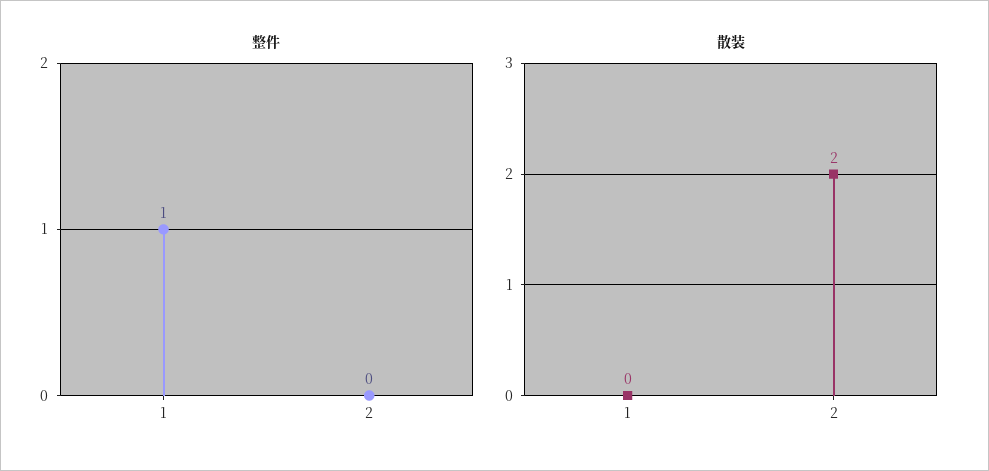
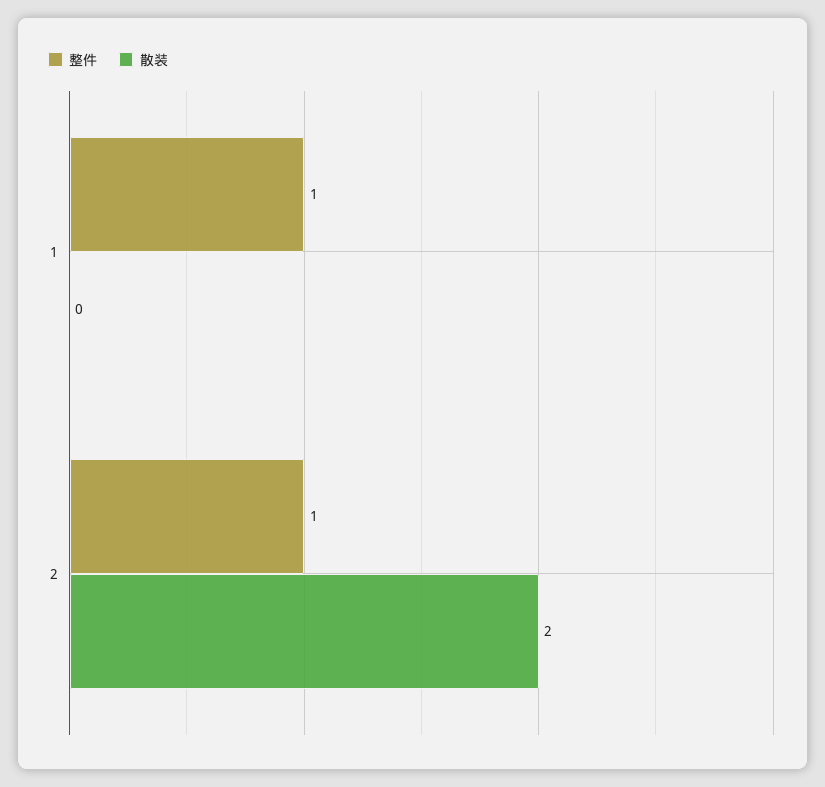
  {
    "整件": {
      "1": 1,
-     "2": 0
+     "2": 1
    },
    "散装": {
      "1": 0,
      "2": 2
    }
  }

